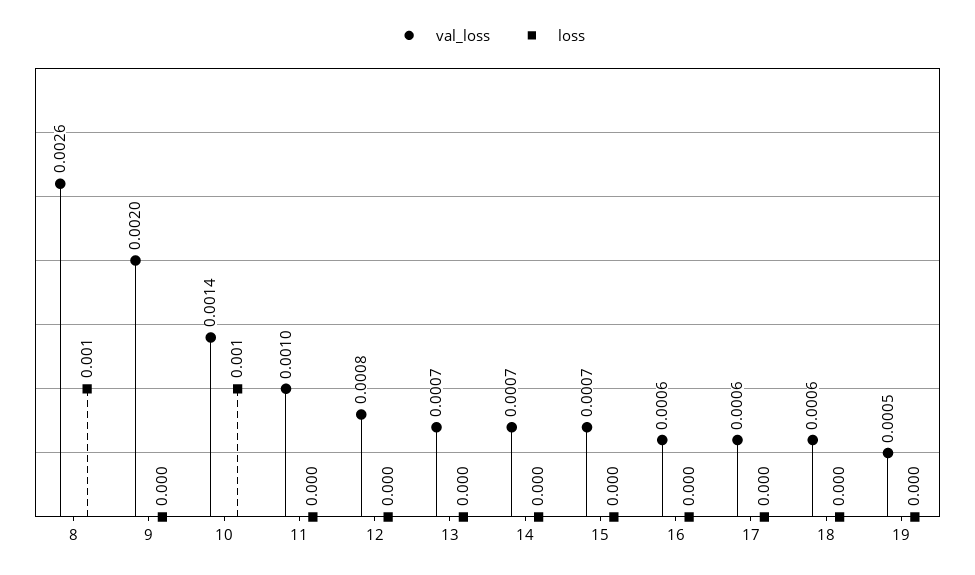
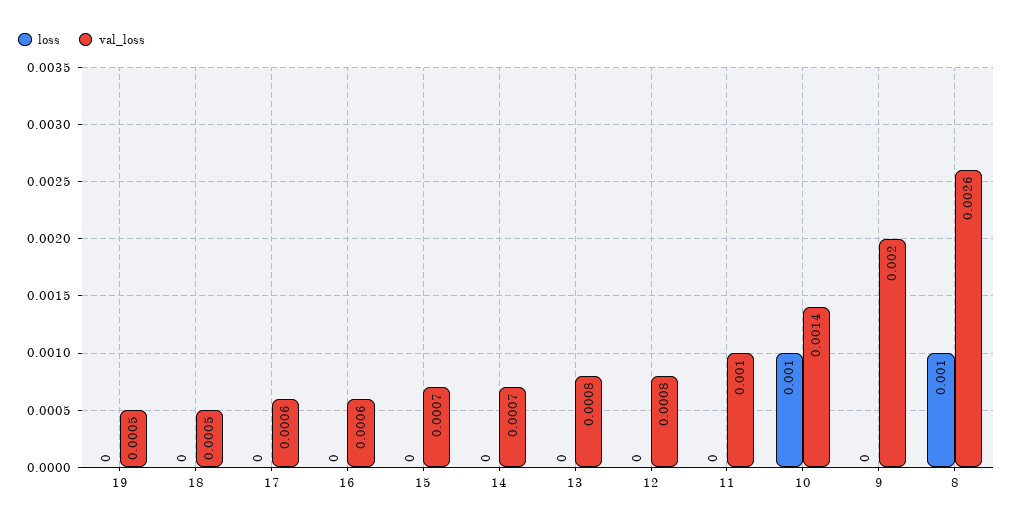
  {
    "val_loss": {
      "8": 0.0026,
      "9": 0.002,
      "10": 0.0014,
      "11": 0.001,
      "12": 0.0008,
-     "13": 0.0007,
+     "13": 0.0008,
      "14": 0.0007,
      "15": 0.0007,
      "16": 0.0006,
      "17": 0.0006,
-     "18": 0.0006,
+     "18": 0.0005,
      "19": 0.0005
    },
    "loss": {
      "8": 0.001,
      "9": 0,
      "10": 0.001,
      "11": 0,
      "12": 0,
      "13": 0,
      "14": 0,
      "15": 0,
      "16": 0,
      "17": 0,
      "18": 0,
      "19": 0
    }
  }

